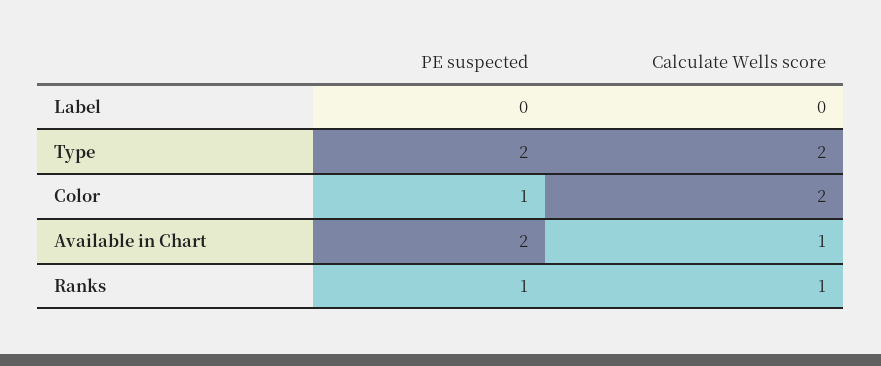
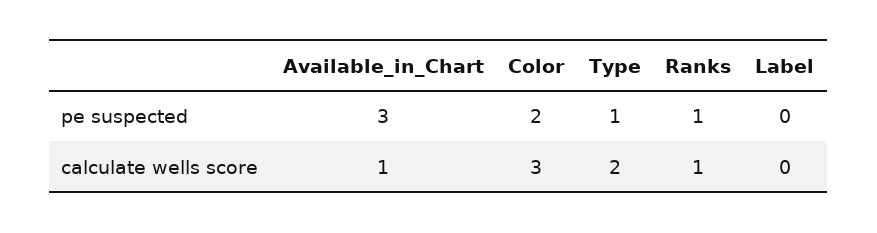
  {
    "PE suspected": {
      "Label": 0,
-     "Type": 2,
+     "Type": 1,
-     "Color": 1,
+     "Color": 2,
-     "Available in Chart": 2,
+     "Available in Chart": 3,
      "Ranks": 1
    },
    "Calculate Wells score": {
      "Label": 0,
      "Type": 2,
-     "Color": 2,
+     "Color": 3,
      "Available in Chart": 1,
      "Ranks": 1
    }
  }

